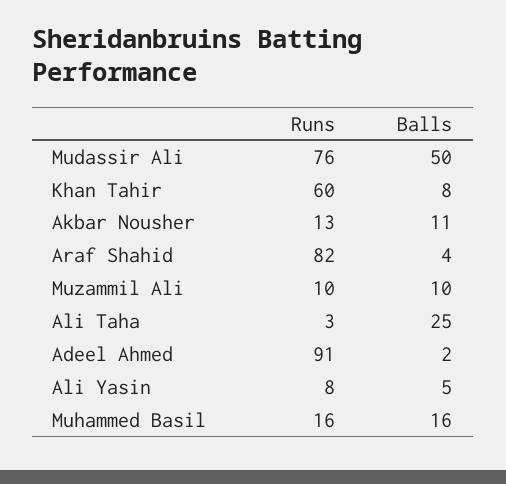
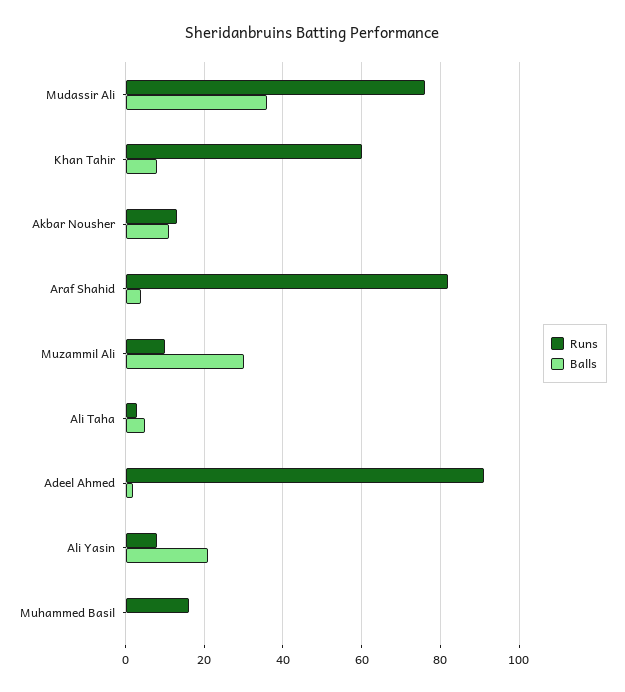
  {
    "Runs": {
      "Mudassir Ali": 76,
      "Khan Tahir": 60,
      "Akbar Nousher": 13,
      "Araf Shahid": 82,
      "Muzammil Ali": 10,
      "Ali Taha": 3,
      "Adeel Ahmed": 91,
      "Ali Yasin": 8,
      "Muhammed Basil": 16
    },
    "Balls": {
-     "Mudassir Ali": 50,
+     "Mudassir Ali": 35,
      "Khan Tahir": 8,
      "Akbar Nousher": 11,
      "Araf Shahid": 4,
-     "Muzammil Ali": 10,
+     "Muzammil Ali": 30,
-     "Ali Taha": 25,
+     "Ali Taha": 5,
      "Adeel Ahmed": 2,
-     "Ali Yasin": 5,
+     "Ali Yasin": 20,
-     "Muhammed Basil": 16
+     "Muhammed Basil": 0
    }
  }

